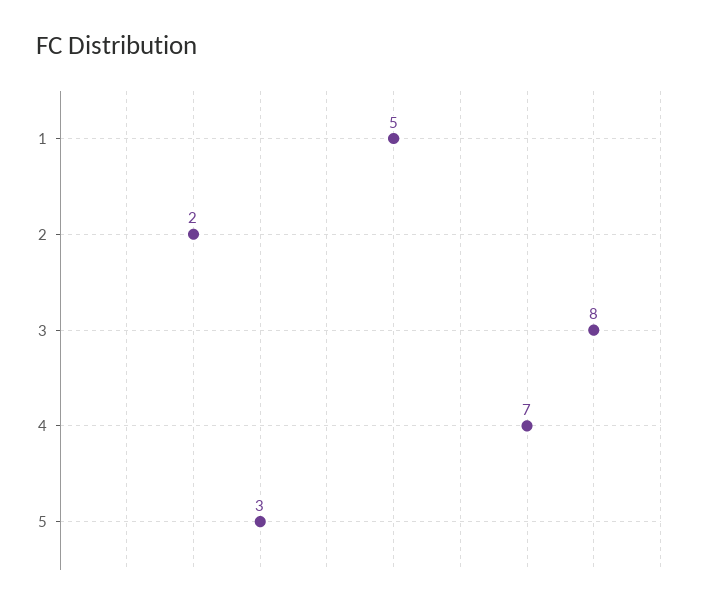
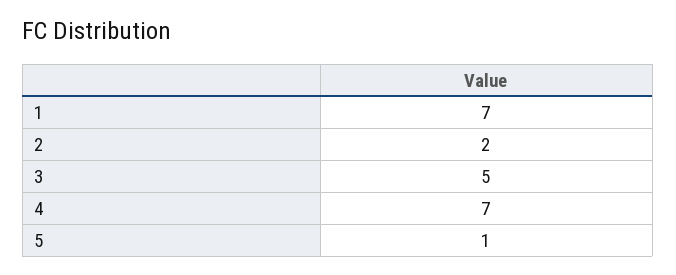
  {
-   "1": 5,
+   "1": 7,
    "2": 2,
-   "3": 8,
+   "3": 5,
    "4": 7,
-   "5": 3
+   "5": 1
  }

